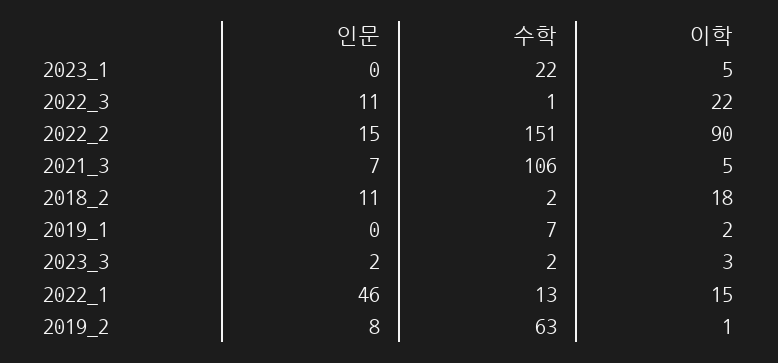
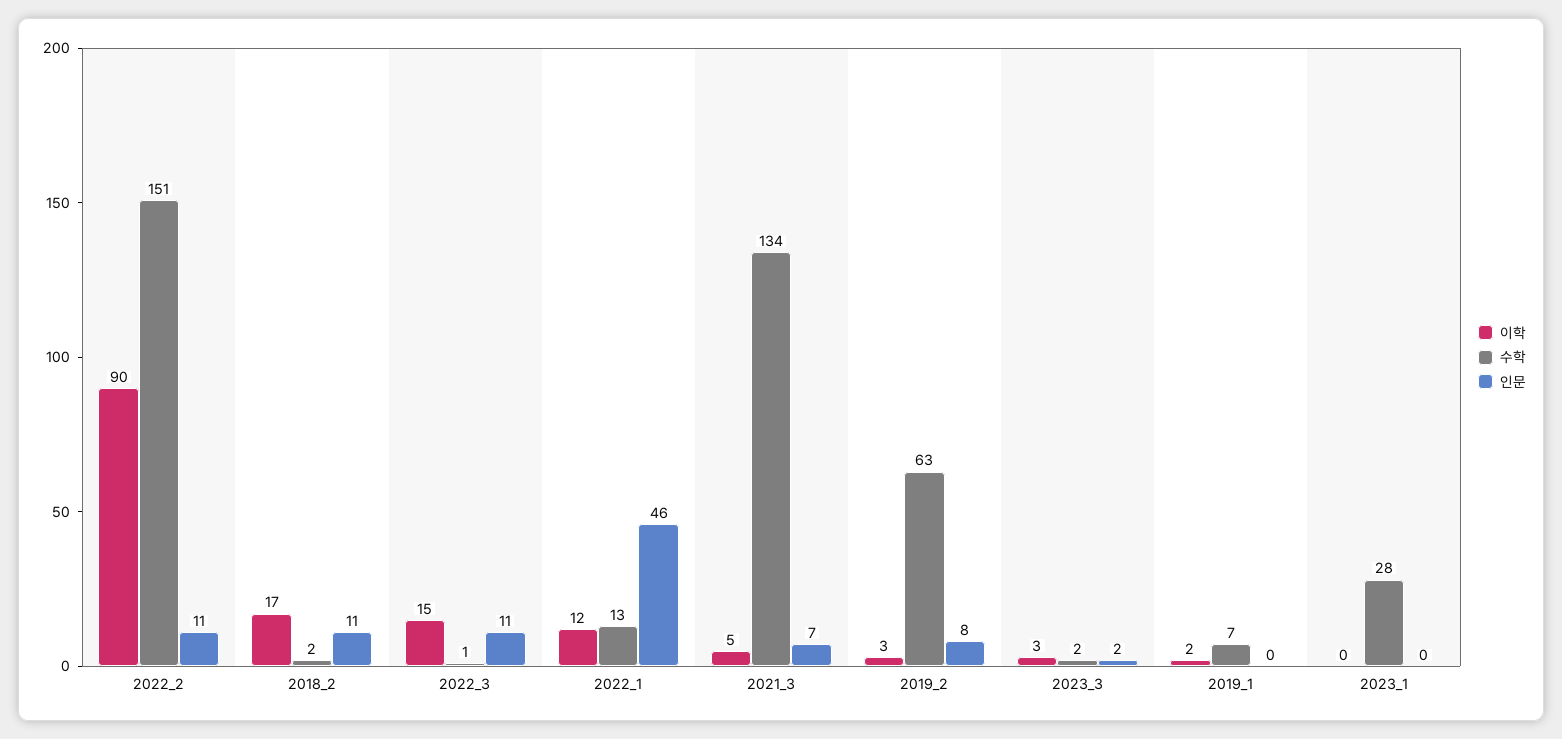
  {
    "인문": {
      "2023_1": 0,
      "2022_3": 11,
-     "2022_2": 15,
+     "2022_2": 11,
      "2021_3": 7,
      "2018_2": 11,
      "2019_1": 0,
      "2023_3": 2,
      "2022_1": 46,
      "2019_2": 8
    },
    "수학": {
-     "2023_1": 22,
+     "2023_1": 28,
      "2022_3": 1,
      "2022_2": 151,
-     "2021_3": 106,
+     "2021_3": 134,
      "2018_2": 2,
      "2019_1": 7,
      "2023_3": 2,
      "2022_1": 13,
      "2019_2": 63
    },
    "이학": {
-     "2023_1": 5,
+     "2023_1": 0,
-     "2022_3": 22,
+     "2022_3": 15,
      "2022_2": 90,
      "2021_3": 5,
-     "2018_2": 18,
+     "2018_2": 17,
      "2019_1": 2,
      "2023_3": 3,
-     "2022_1": 15,
+     "2022_1": 12,
-     "2019_2": 1
+     "2019_2": 3
    }
  }

